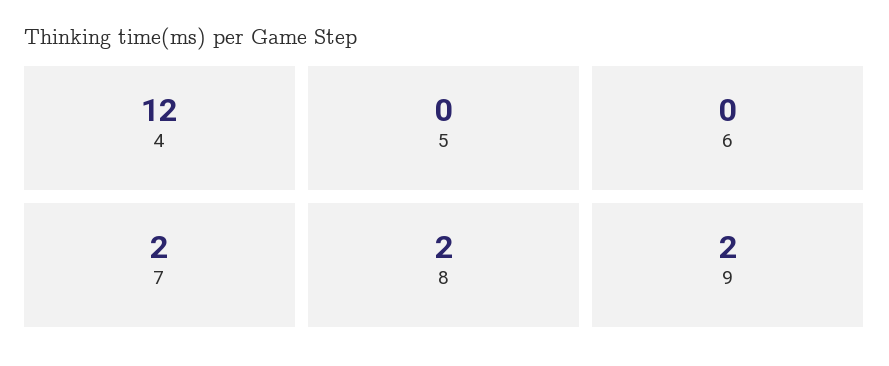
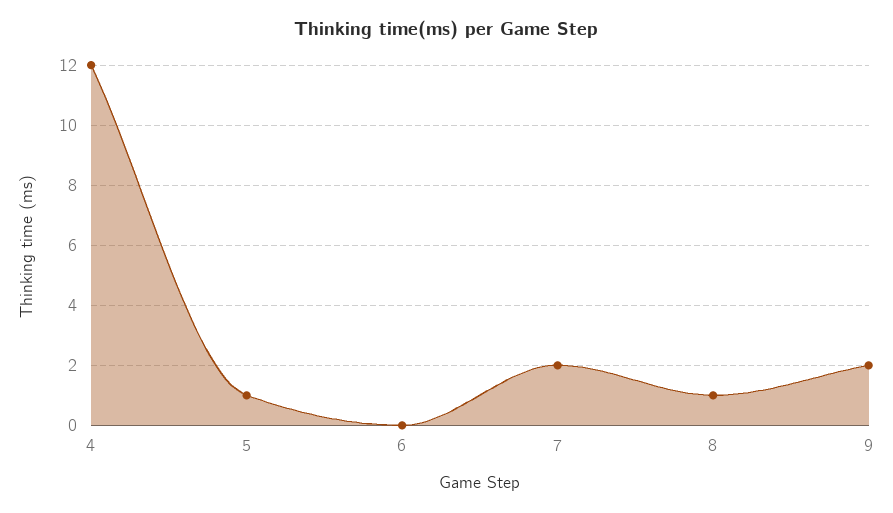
  {
    "4": 12,
-   "5": 0,
+   "5": 1,
    "6": 0,
    "7": 2,
-   "8": 2,
+   "8": 1,
    "9": 2
  }

